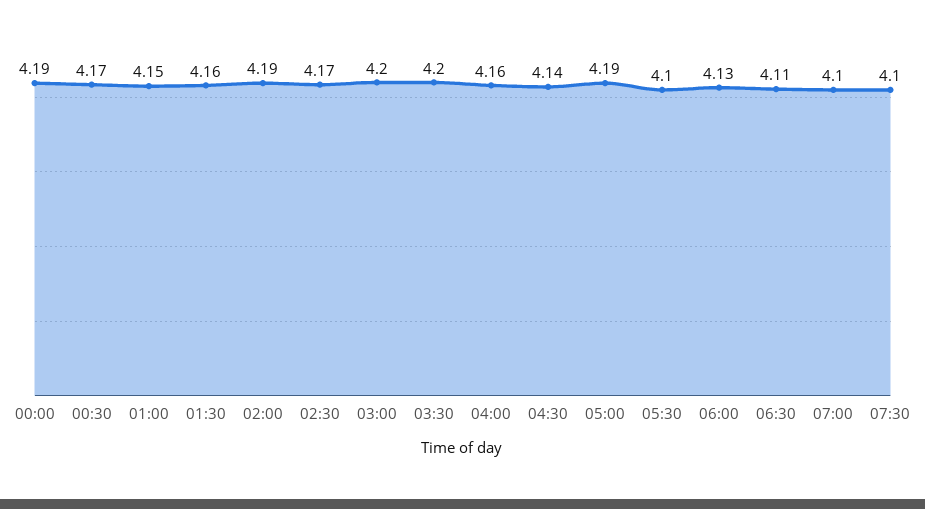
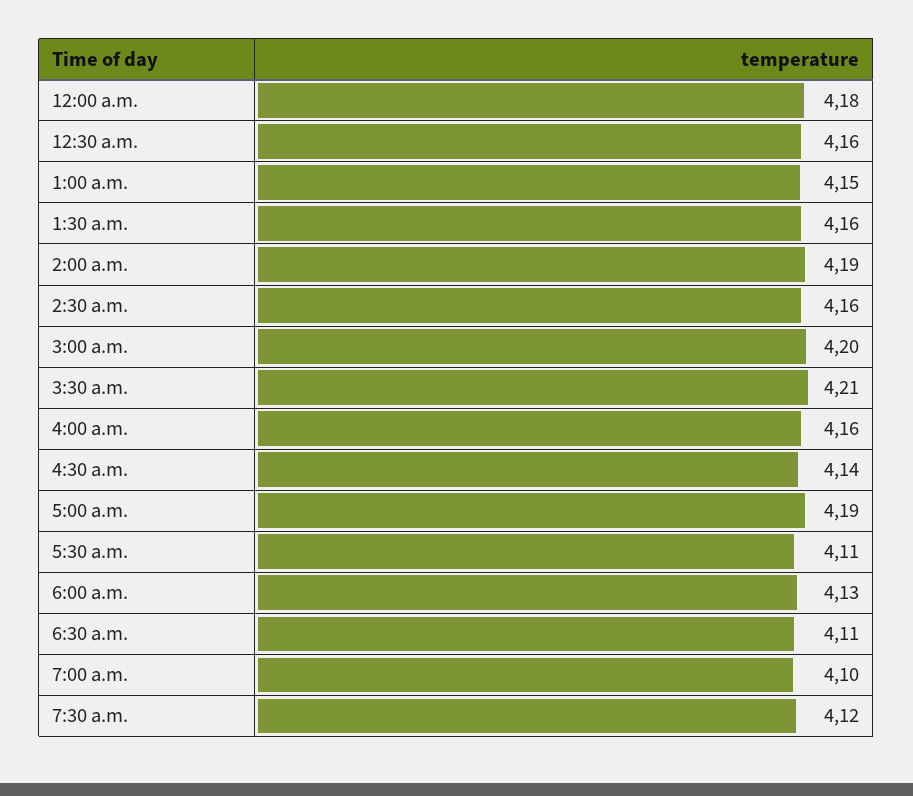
  {
-   "00:00": 4.19,
+   "00:00": 4.18,
-   "00:30": 4.17,
+   "00:30": 4.16,
    "01:00": 4.15,
    "01:30": 4.16,
    "02:00": 4.19,
-   "02:30": 4.17,
+   "02:30": 4.16,
    "03:00": 4.2,
-   "03:30": 4.2,
+   "03:30": 4.21,
    "04:00": 4.16,
    "04:30": 4.14,
    "05:00": 4.19,
-   "05:30": 4.1,
+   "05:30": 4.11,
    "06:00": 4.13,
    "06:30": 4.11,
    "07:00": 4.1,
-   "07:30": 4.1
+   "07:30": 4.12
  }

